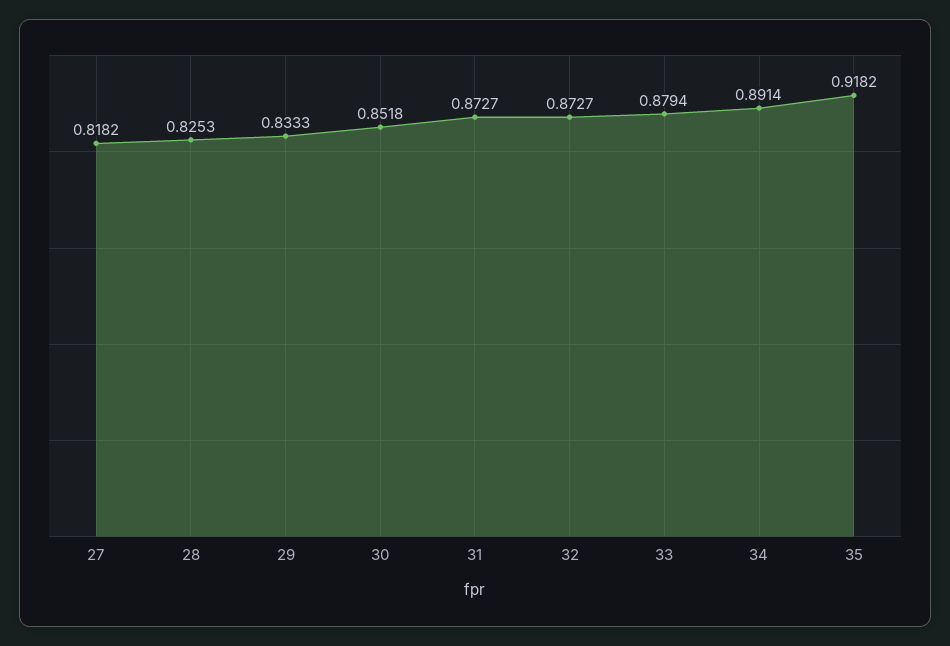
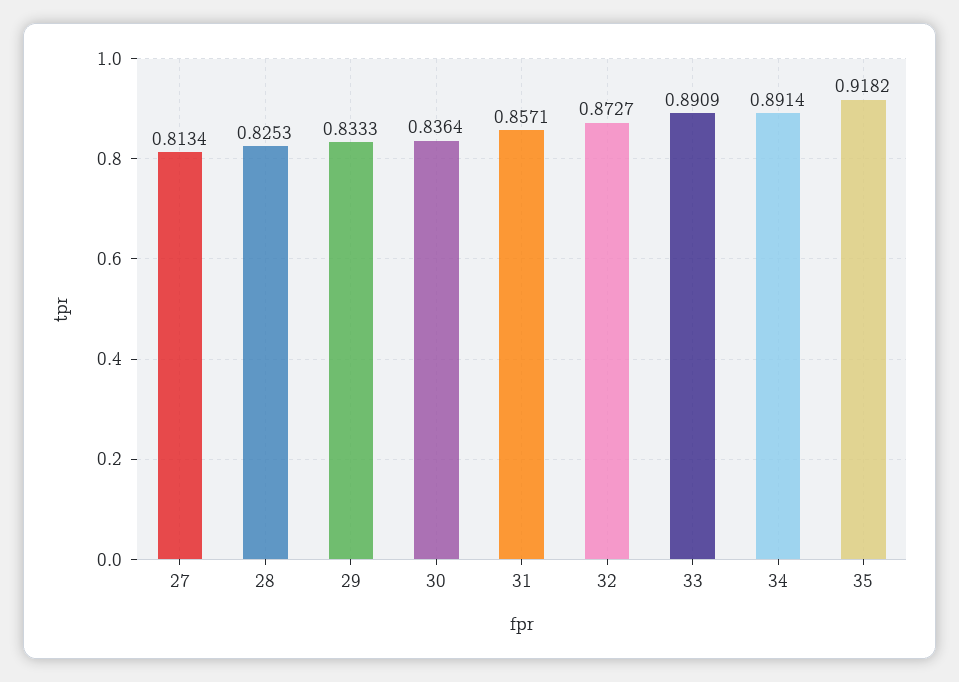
  {
-   "27": 0.8182,
+   "27": 0.8134,
    "28": 0.8253,
    "29": 0.8333,
-   "30": 0.8518,
+   "30": 0.8364,
-   "31": 0.8727,
+   "31": 0.8571,
    "32": 0.8727,
-   "33": 0.8794,
+   "33": 0.8909,
    "34": 0.8914,
    "35": 0.9182
  }

